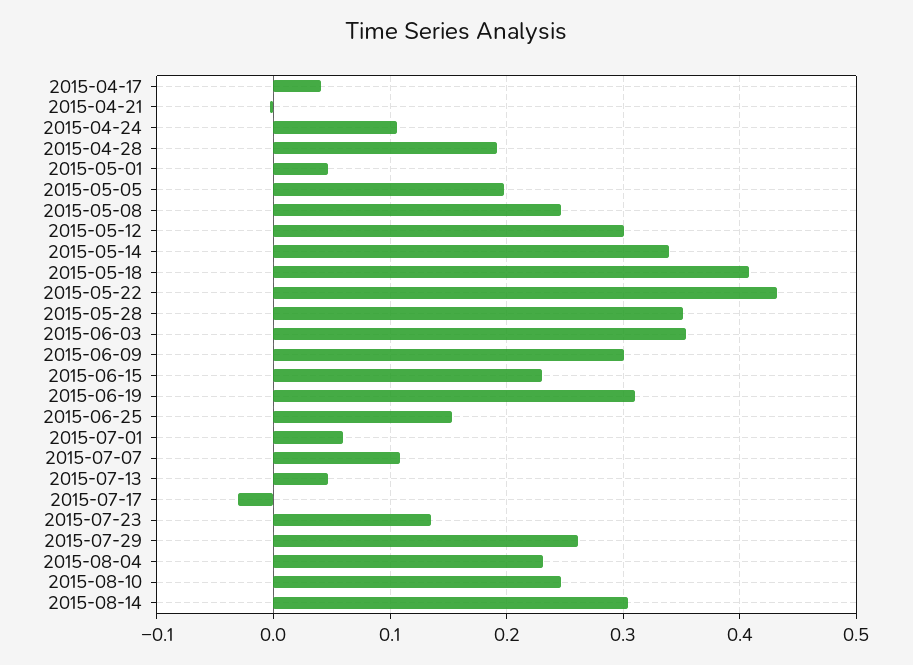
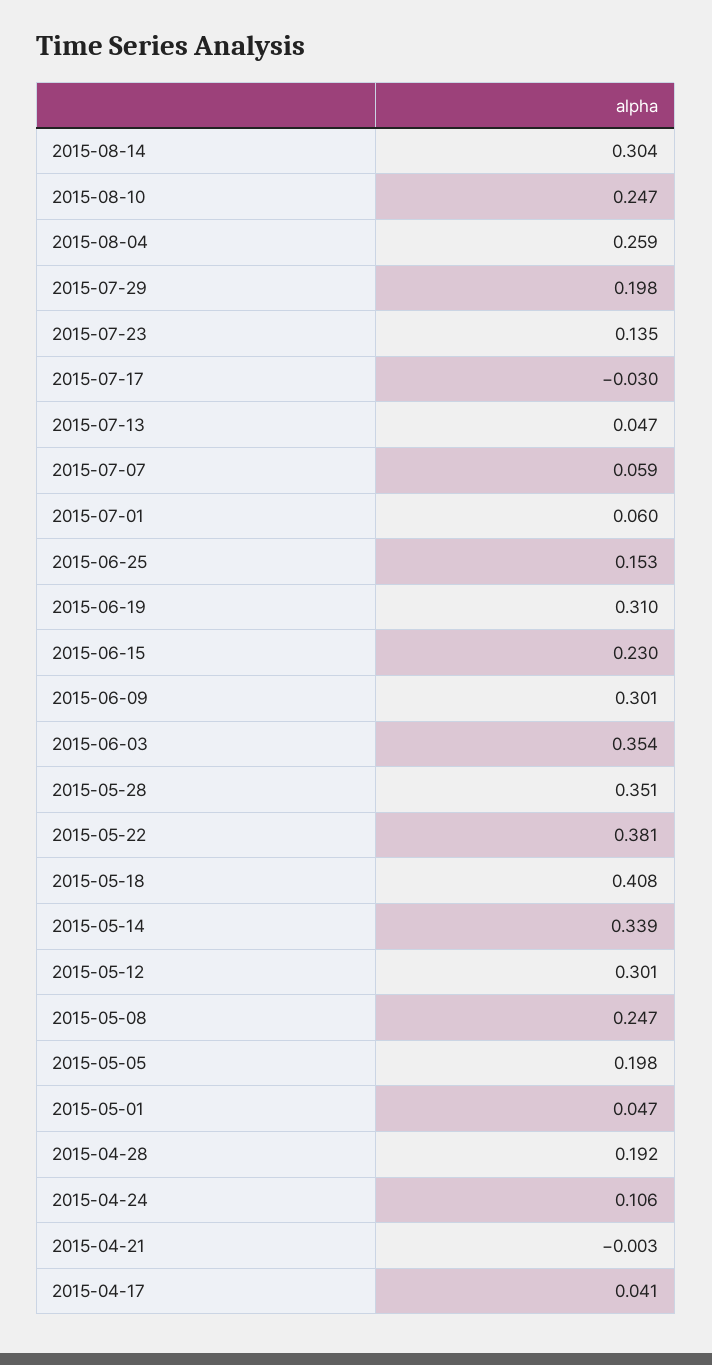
  {
    "2015-04-17": 0.041,
    "2015-04-21": -0.003,
    "2015-04-24": 0.106,
    "2015-04-28": 0.192,
    "2015-05-01": 0.047,
    "2015-05-05": 0.198,
    "2015-05-08": 0.247,
    "2015-05-12": 0.301,
    "2015-05-14": 0.339,
    "2015-05-18": 0.408,
-   "2015-05-22": 0.43,
+   "2015-05-22": 0.381,
    "2015-05-28": 0.351,
    "2015-06-03": 0.354,
    "2015-06-09": 0.301,
    "2015-06-15": 0.23,
    "2015-06-19": 0.31,
    "2015-06-25": 0.153,
    "2015-07-01": 0.06,
-   "2015-07-07": 0.11,
+   "2015-07-07": 0.059,
    "2015-07-13": 0.047,
    "2015-07-17": -0.03,
    "2015-07-23": 0.135,
-   "2015-07-29": 0.26,
+   "2015-07-29": 0.198,
-   "2015-08-04": 0.23,
+   "2015-08-04": 0.259,
    "2015-08-10": 0.247,
    "2015-08-14": 0.304
  }

